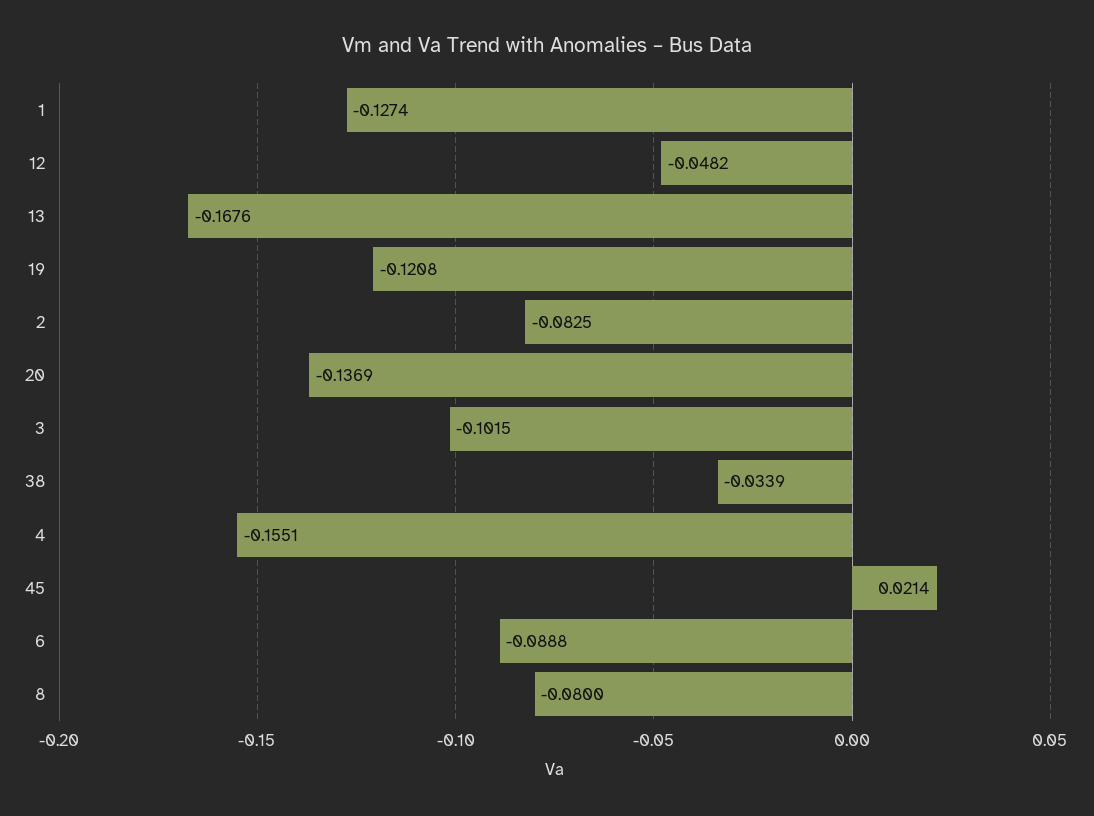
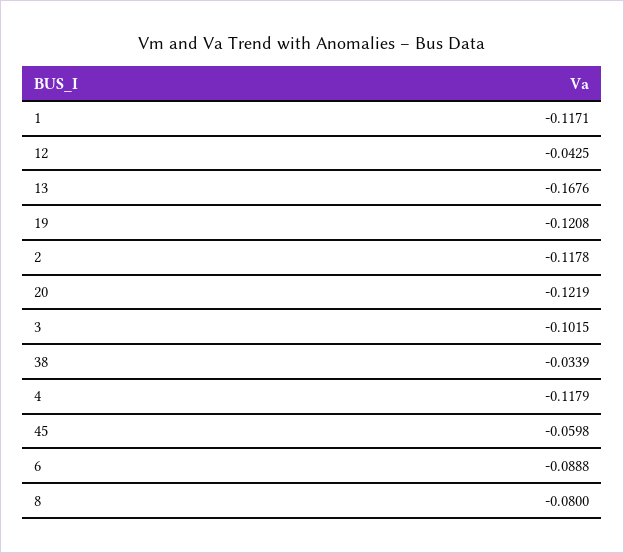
  {
-   "1": -0.1274,
+   "1": -0.1171,
-   "12": -0.0482,
+   "12": -0.0425,
    "13": -0.1676,
    "19": -0.1208,
-   "2": -0.0825,
+   "2": -0.1178,
-   "20": -0.1369,
+   "20": -0.1219,
    "3": -0.1015,
    "38": -0.0339,
-   "4": -0.1551,
+   "4": -0.1179,
-   "45": 0.0214,
+   "45": -0.0598,
    "6": -0.0888,
    "8": -0.08
  }

